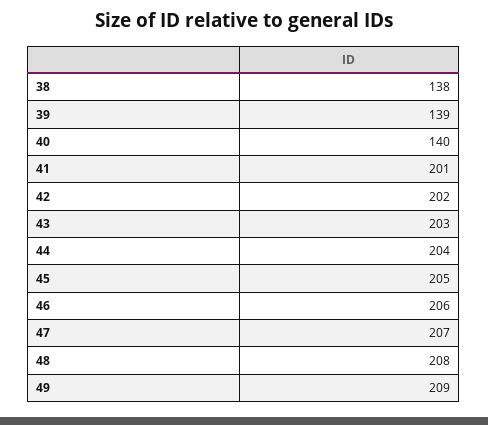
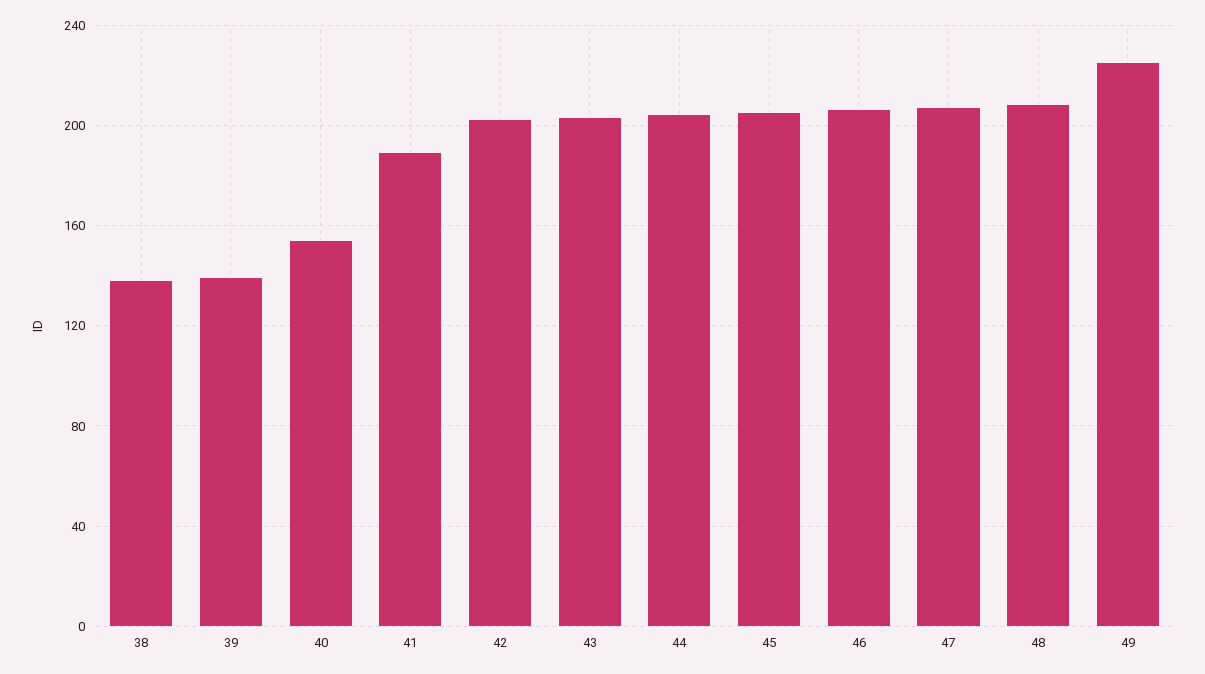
  {
    "38": 138,
    "39": 139,
-   "40": 140,
+   "40": 155,
-   "41": 201,
+   "41": 190,
    "42": 202,
    "43": 203,
    "44": 204,
    "45": 205,
    "46": 206,
    "47": 207,
    "48": 208,
-   "49": 209
+   "49": 225
  }

